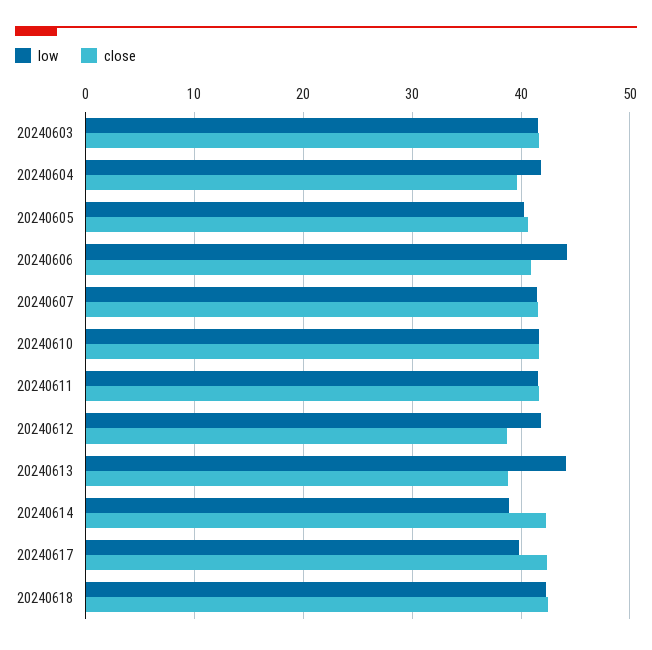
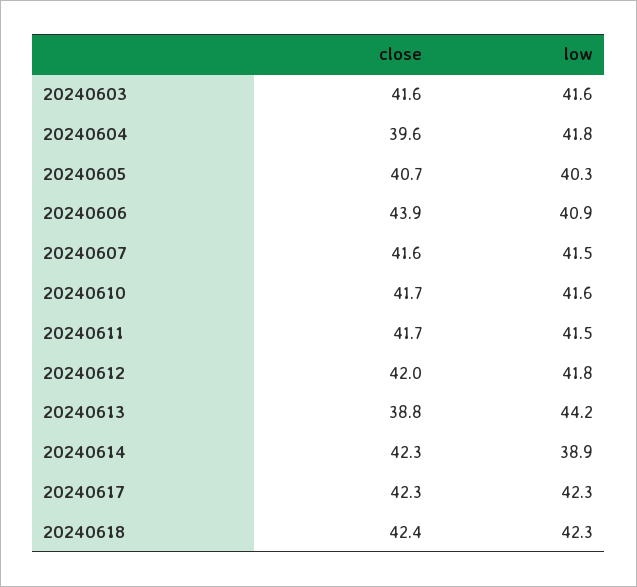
  {
    "low": {
      "20240603": 41.6,
      "20240604": 41.8,
      "20240605": 40.3,
-     "20240606": 44,
+     "20240606": 40.9,
      "20240607": 41.5,
      "20240610": 41.6,
      "20240611": 41.5,
      "20240612": 41.8,
      "20240613": 44.2,
      "20240614": 38.9,
-     "20240617": 40,
+     "20240617": 42.3,
      "20240618": 42.3
    },
    "close": {
      "20240603": 41.6,
      "20240604": 39.6,
      "20240605": 40.7,
-     "20240606": 41,
+     "20240606": 43.9,
      "20240607": 41.6,
      "20240610": 41.7,
      "20240611": 41.7,
-     "20240612": 39,
+     "20240612": 42,
      "20240613": 38.8,
      "20240614": 42.3,
      "20240617": 42.3,
      "20240618": 42.4
    }
  }

